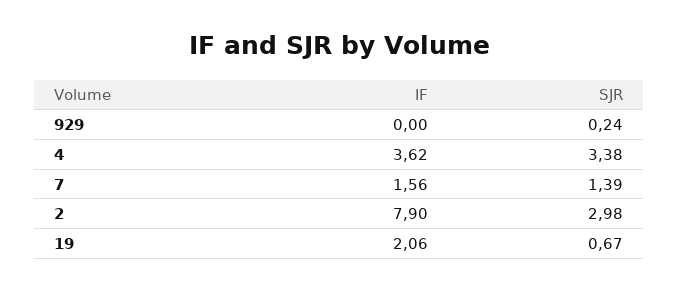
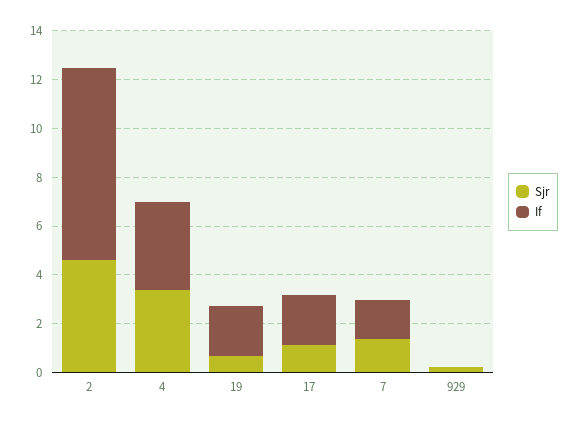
  {
    "IF": {
      "929": 0,
      "4": 3.62,
      "7": 1.56,
      "2": 7.9,
-     "19": 2.06
+     "19": 2.06,
+     "17": 2
    },
    "SJR": {
      "929": 0.24,
      "4": 3.38,
      "7": 1.39,
-     "2": 2.98,
+     "2": 4.5,
-     "19": 0.67
+     "19": 0.67,
+     "17": 1
    }
  }

